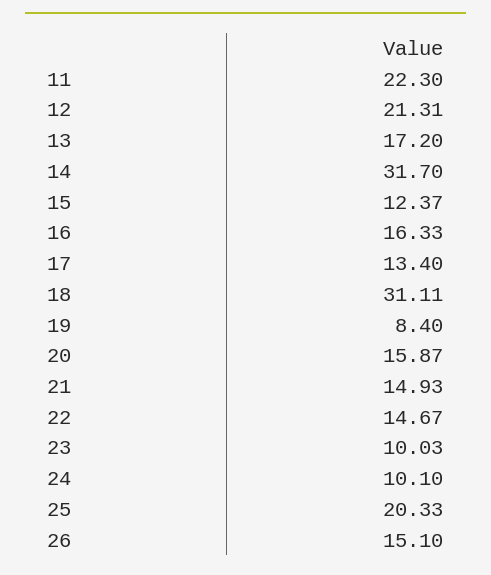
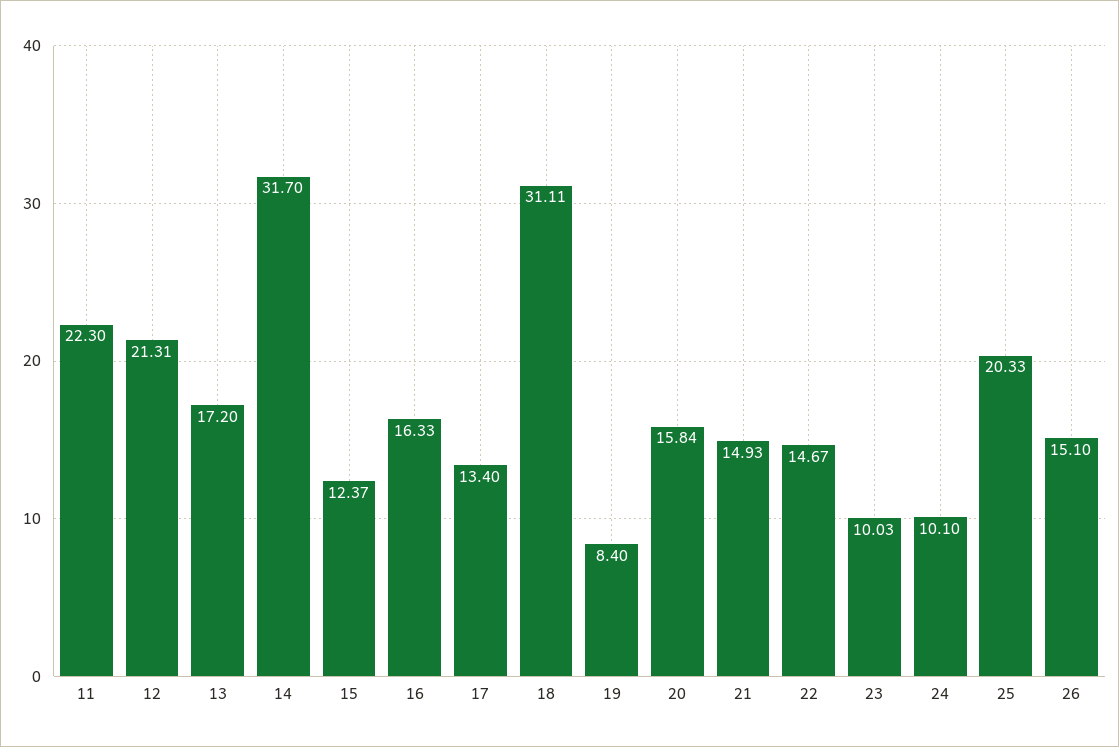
  {
    "11": 22.3,
    "12": 21.31,
    "13": 17.2,
    "14": 31.7,
    "15": 12.37,
    "16": 16.33,
    "17": 13.4,
    "18": 31.11,
    "19": 8.4,
-   "20": 15.87,
+   "20": 15.84,
    "21": 14.93,
    "22": 14.67,
    "23": 10.03,
    "24": 10.1,
    "25": 20.33,
    "26": 15.1
  }

